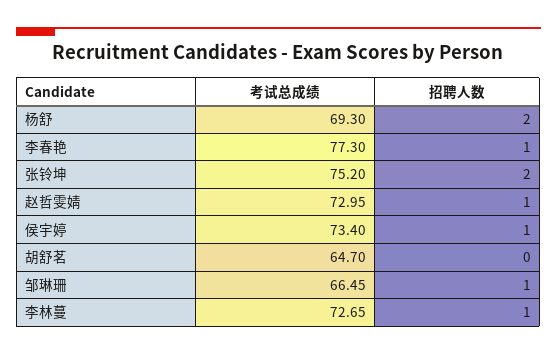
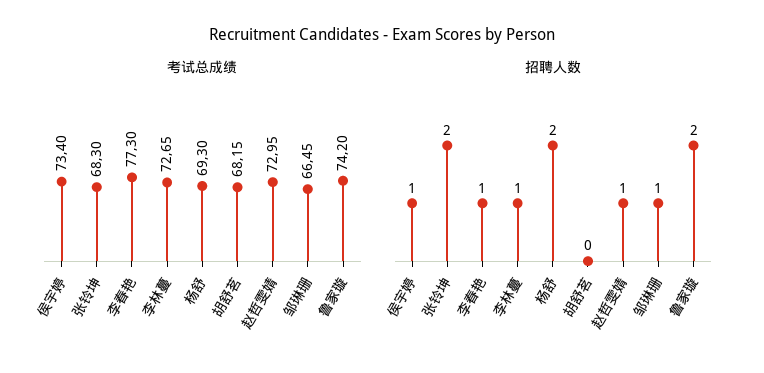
  {
    "考试总成绩": {
      "杨舒": 69.3,
      "李春艳": 77.3,
-     "张铃坤": 75.2,
+     "张铃坤": 68.3,
      "赵哲雯婧": 72.95,
      "侯宇婷": 73.4,
-     "胡舒茗": 64.7,
+     "胡舒茗": 68.15,
      "邹琳珊": 66.45,
-     "李林蔓": 72.65
+     "李林蔓": 72.65,
+     "鲁家璇": 74.2
    },
    "招聘人数": {
      "杨舒": 2,
      "李春艳": 1,
      "张铃坤": 2,
      "赵哲雯婧": 1,
      "侯宇婷": 1,
      "胡舒茗": 0,
      "邹琳珊": 1,
-     "李林蔓": 1
+     "李林蔓": 1,
+     "鲁家璇": 2
    }
  }

